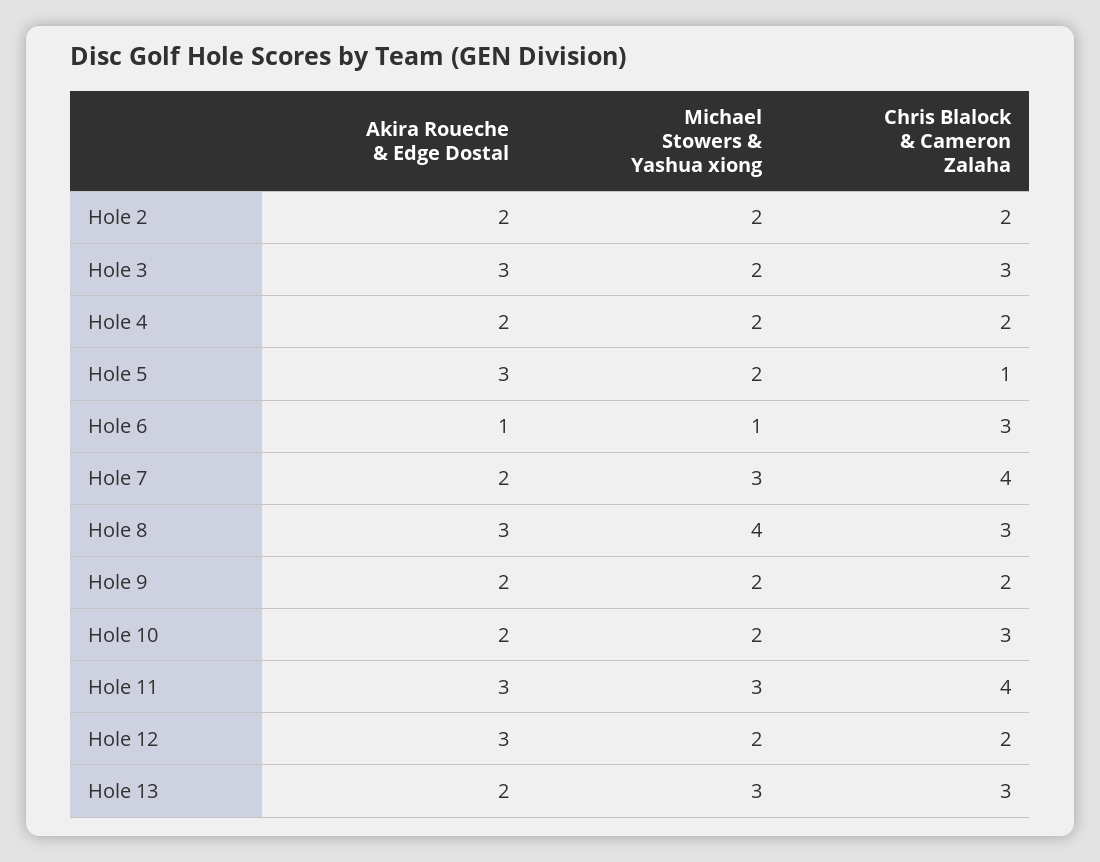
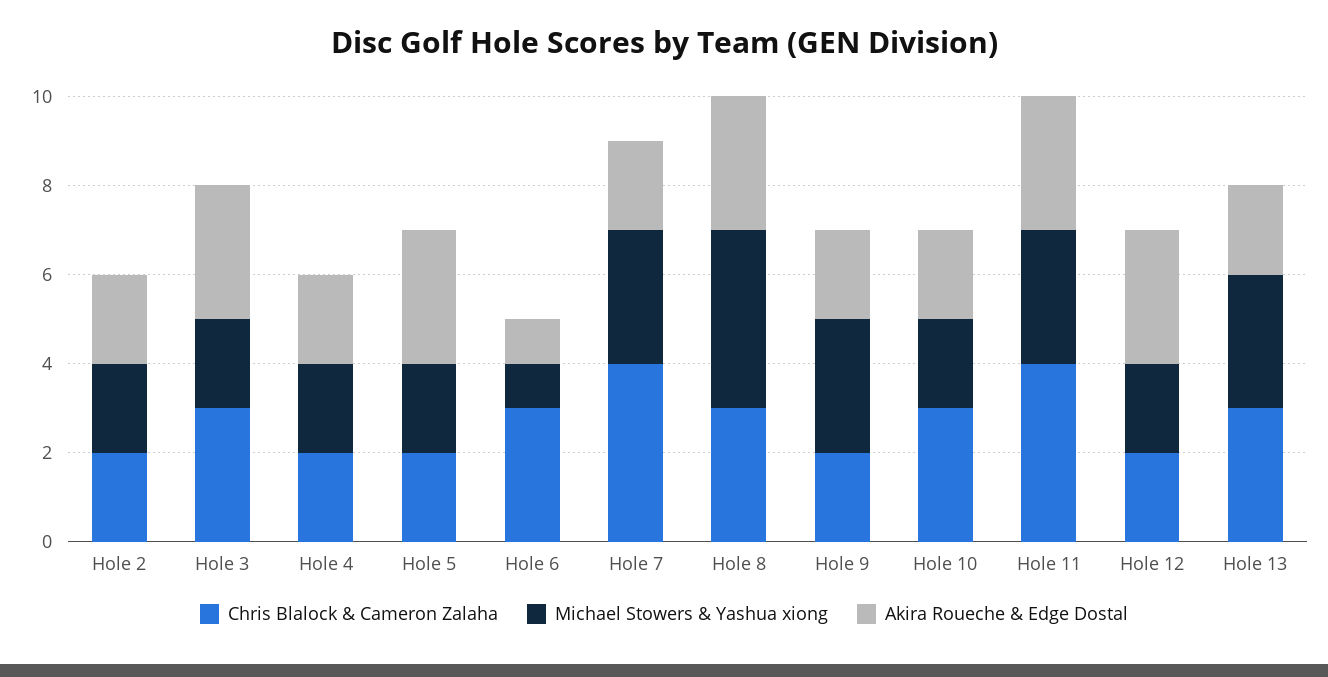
  {
    "Akira Roueche & Edge Dostal": {
      "Hole 2": 2,
      "Hole 3": 3,
      "Hole 4": 2,
      "Hole 5": 3,
      "Hole 6": 1,
      "Hole 7": 2,
      "Hole 8": 3,
      "Hole 9": 2,
      "Hole 10": 2,
      "Hole 11": 3,
      "Hole 12": 3,
      "Hole 13": 2
    },
    "Michael Stowers & Yashua xiong": {
      "Hole 2": 2,
      "Hole 3": 2,
      "Hole 4": 2,
      "Hole 5": 2,
      "Hole 6": 1,
      "Hole 7": 3,
      "Hole 8": 4,
-     "Hole 9": 2,
+     "Hole 9": 3,
      "Hole 10": 2,
      "Hole 11": 3,
      "Hole 12": 2,
      "Hole 13": 3
    },
    "Chris Blalock & Cameron Zalaha": {
      "Hole 2": 2,
      "Hole 3": 3,
      "Hole 4": 2,
-     "Hole 5": 1,
+     "Hole 5": 2,
      "Hole 6": 3,
      "Hole 7": 4,
      "Hole 8": 3,
      "Hole 9": 2,
      "Hole 10": 3,
      "Hole 11": 4,
      "Hole 12": 2,
      "Hole 13": 3
    }
  }

